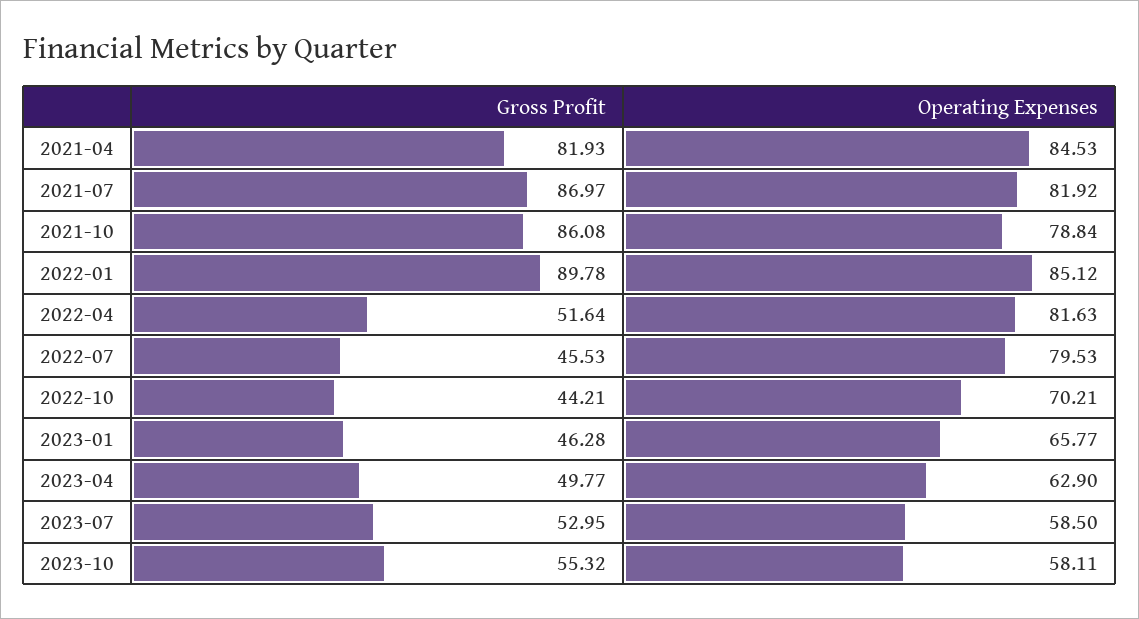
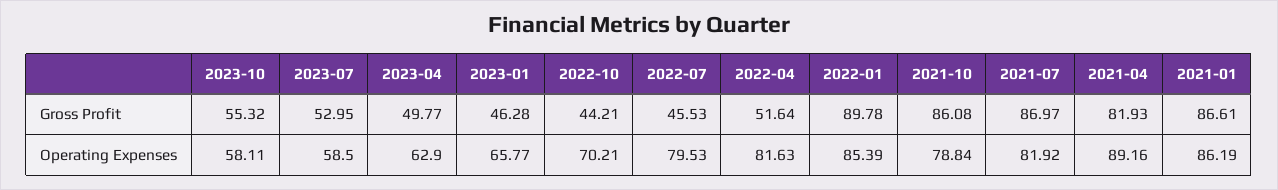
  {
    "Gross Profit": {
      "2021-04": 81.93,
      "2021-07": 86.97,
      "2021-10": 86.08,
      "2022-01": 89.78,
      "2022-04": 51.64,
      "2022-07": 45.53,
      "2022-10": 44.21,
      "2023-01": 46.28,
      "2023-04": 49.77,
      "2023-07": 52.95,
-     "2023-10": 55.32
+     "2023-10": 55.32,
+     "2021-01": 86.61
    },
    "Operating Expenses": {
-     "2021-04": 84.53,
+     "2021-04": 89.16,
      "2021-07": 81.92,
      "2021-10": 78.84,
-     "2022-01": 85.12,
+     "2022-01": 85.39,
      "2022-04": 81.63,
      "2022-07": 79.53,
      "2022-10": 70.21,
      "2023-01": 65.77,
      "2023-04": 62.9,
      "2023-07": 58.5,
-     "2023-10": 58.11
+     "2023-10": 58.11,
+     "2021-01": 86.19
    }
  }

